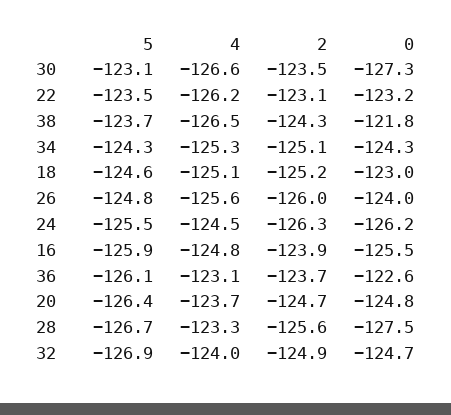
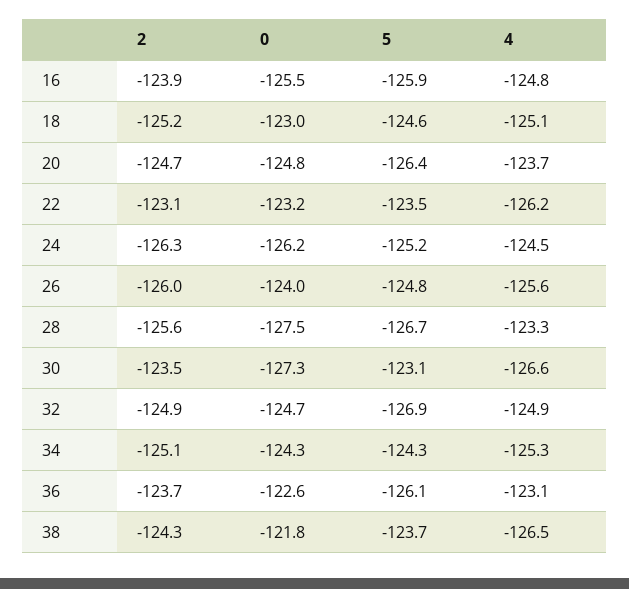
  {
    "5": {
      "30": -123.1,
      "22": -123.5,
      "38": -123.7,
      "34": -124.3,
      "18": -124.6,
      "26": -124.8,
-     "24": -125.5,
+     "24": -125.2,
      "16": -125.9,
      "36": -126.1,
      "20": -126.4,
      "28": -126.7,
      "32": -126.9
    },
    "4": {
      "30": -126.6,
      "22": -126.2,
      "38": -126.5,
      "34": -125.3,
      "18": -125.1,
      "26": -125.6,
      "24": -124.5,
      "16": -124.8,
      "36": -123.1,
      "20": -123.7,
      "28": -123.3,
-     "32": -124
+     "32": -124.9
    },
    "2": {
      "30": -123.5,
      "22": -123.1,
      "38": -124.3,
      "34": -125.1,
      "18": -125.2,
      "26": -126,
      "24": -126.3,
      "16": -123.9,
      "36": -123.7,
      "20": -124.7,
      "28": -125.6,
      "32": -124.9
    },
    "0": {
      "30": -127.3,
      "22": -123.2,
      "38": -121.8,
      "34": -124.3,
      "18": -123,
      "26": -124,
      "24": -126.2,
      "16": -125.5,
      "36": -122.6,
      "20": -124.8,
      "28": -127.5,
      "32": -124.7
    }
  }

